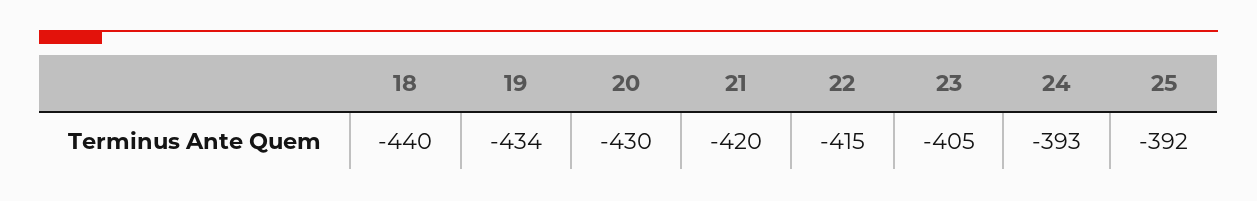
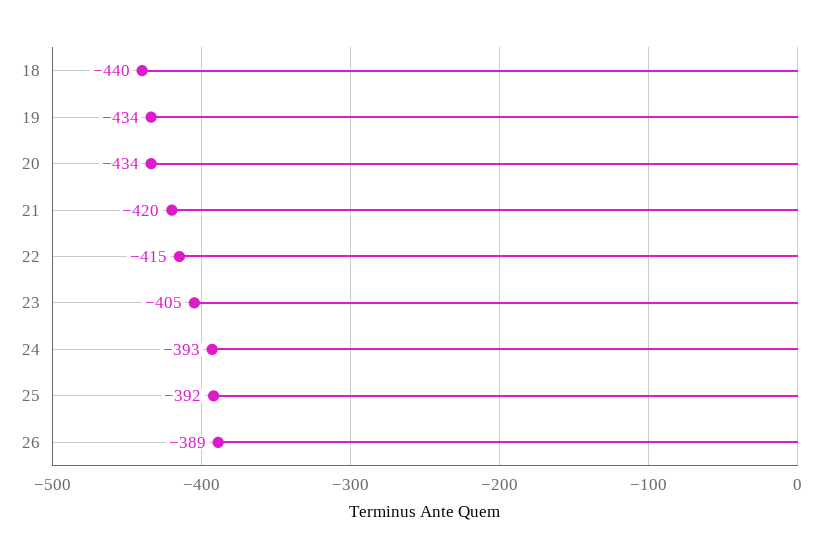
  {
    "18": -440,
    "19": -434,
-   "20": -430,
+   "20": -434,
    "21": -420,
    "22": -415,
    "23": -405,
    "24": -393,
-   "25": -392
+   "25": -392,
+   "26": -389
  }

